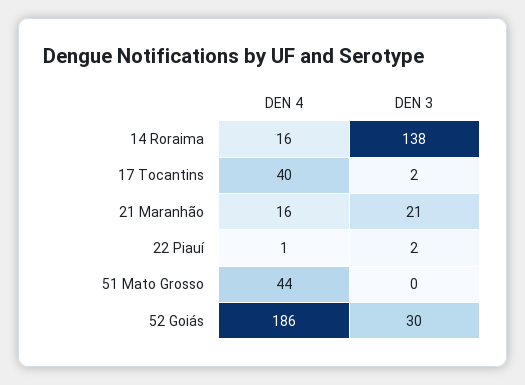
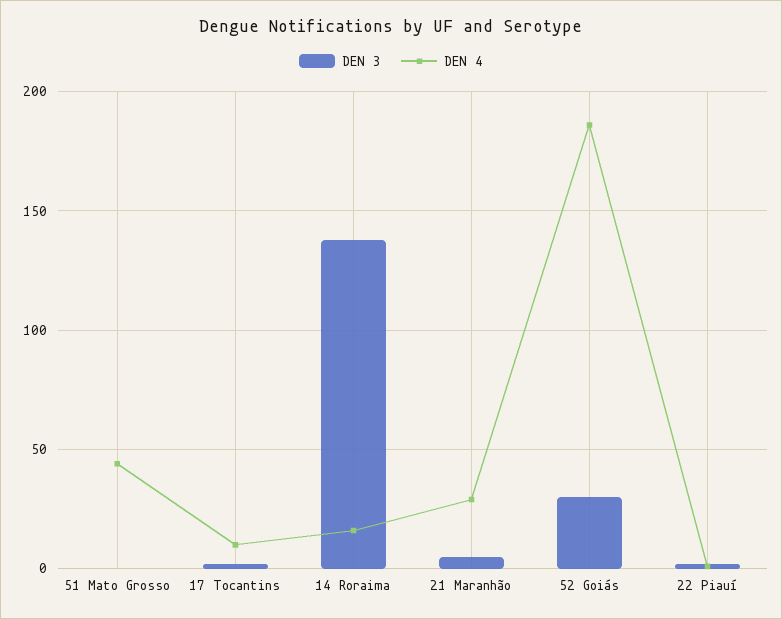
  {
    "DEN 4": {
      "14 Roraima": 16,
-     "17 Tocantins": 40,
+     "17 Tocantins": 10,
-     "21 Maranhão": 16,
+     "21 Maranhão": 30,
      "22 Piauí": 1,
      "51 Mato Grosso": 44,
      "52 Goiás": 186
    },
    "DEN 3": {
      "14 Roraima": 138,
      "17 Tocantins": 2,
-     "21 Maranhão": 21,
+     "21 Maranhão": 5,
      "22 Piauí": 2,
      "51 Mato Grosso": 0,
      "52 Goiás": 30
    }
  }

